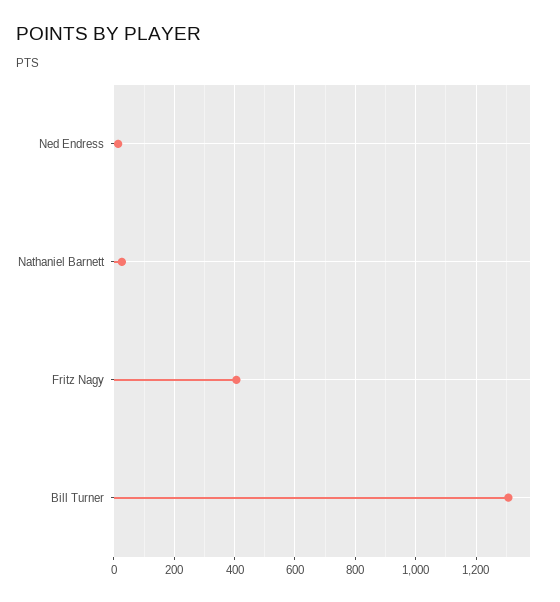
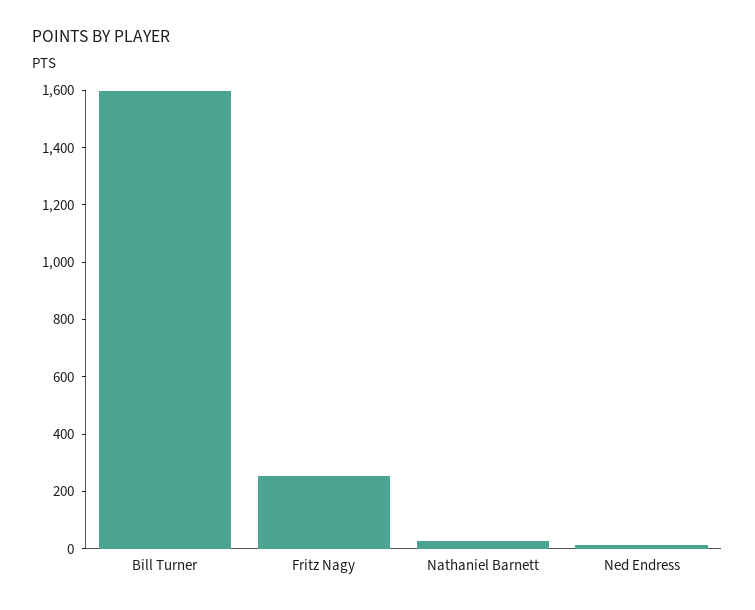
  {
    "Ned Endress": 20,
    "Nathaniel Barnett": 20,
-   "Fritz Nagy": 400,
+   "Fritz Nagy": 250,
-   "Bill Turner": 1300
+   "Bill Turner": 1600
  }

